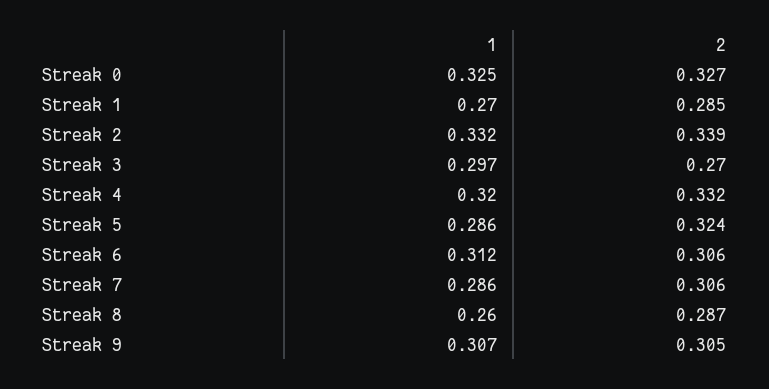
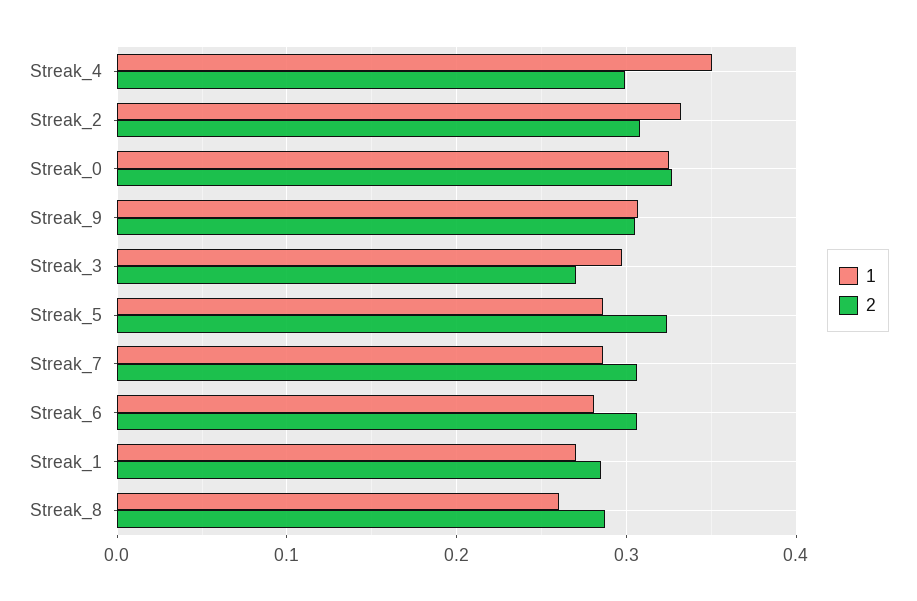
  {
    "1": {
      "Streak 0": 0.325,
      "Streak 1": 0.27,
      "Streak 2": 0.332,
      "Streak 3": 0.297,
-     "Streak 4": 0.32,
+     "Streak 4": 0.35,
      "Streak 5": 0.286,
-     "Streak 6": 0.312,
+     "Streak 6": 0.28,
      "Streak 7": 0.286,
      "Streak 8": 0.26,
      "Streak 9": 0.307
    },
    "2": {
      "Streak 0": 0.327,
      "Streak 1": 0.285,
-     "Streak 2": 0.339,
+     "Streak 2": 0.31,
      "Streak 3": 0.27,
-     "Streak 4": 0.332,
+     "Streak 4": 0.3,
      "Streak 5": 0.324,
      "Streak 6": 0.306,
      "Streak 7": 0.306,
      "Streak 8": 0.287,
      "Streak 9": 0.305
    }
  }

